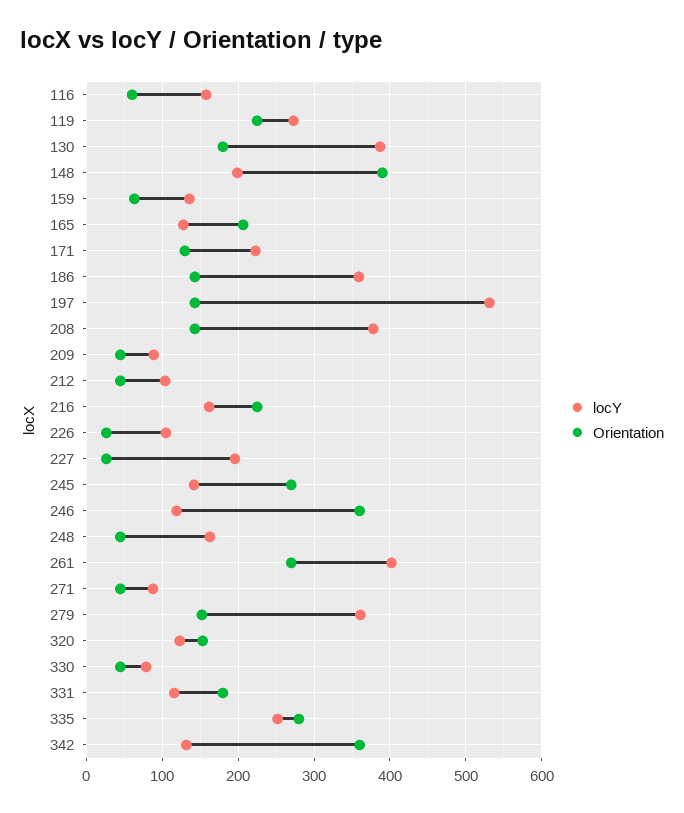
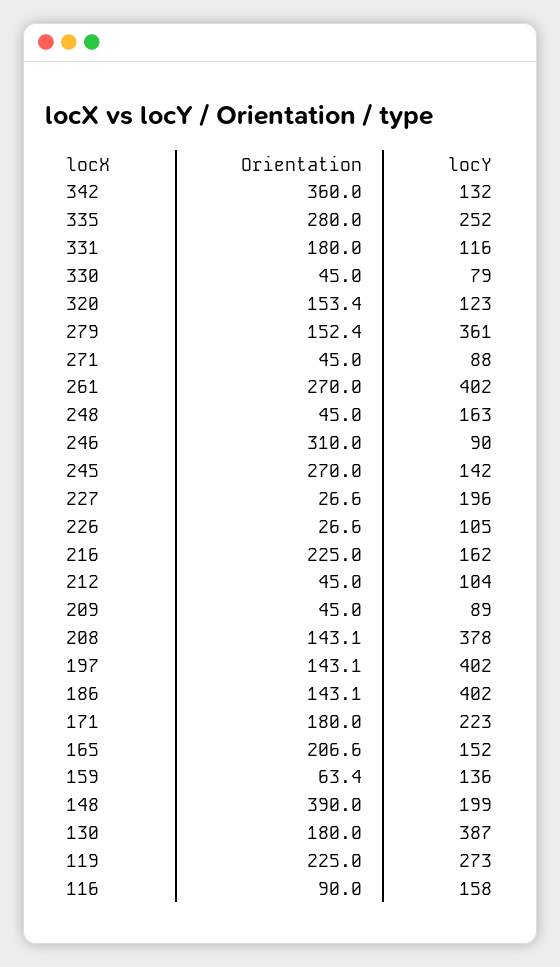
  {
    "locY": {
      "116": 158,
      "119": 273,
      "130": 387,
      "148": 199,
      "159": 136,
-     "165": 130,
+     "165": 152,
      "171": 223,
-     "186": 360,
+     "186": 402,
-     "197": 530,
+     "197": 402,
      "208": 378,
      "209": 89,
      "212": 104,
      "216": 162,
      "226": 105,
      "227": 196,
      "245": 142,
-     "246": 120,
+     "246": 90,
      "248": 163,
      "261": 402,
      "271": 88,
      "279": 361,
      "320": 123,
      "330": 79,
      "331": 116,
      "335": 252,
      "342": 132
    },
    "Orientation": {
-     "116": 60,
+     "116": 90,
      "119": 225,
      "130": 180,
      "148": 390,
      "159": 63.4,
      "165": 206.6,
-     "171": 130,
+     "171": 180,
      "186": 143.1,
      "197": 143.1,
      "208": 143.1,
      "209": 45,
      "212": 45,
      "216": 225,
      "226": 26.6,
      "227": 26.6,
      "245": 270,
-     "246": 360,
+     "246": 310,
      "248": 45,
      "261": 270,
      "271": 45,
      "279": 152.4,
      "320": 153.4,
      "330": 45,
      "331": 180,
      "335": 280,
      "342": 360
    }
  }

